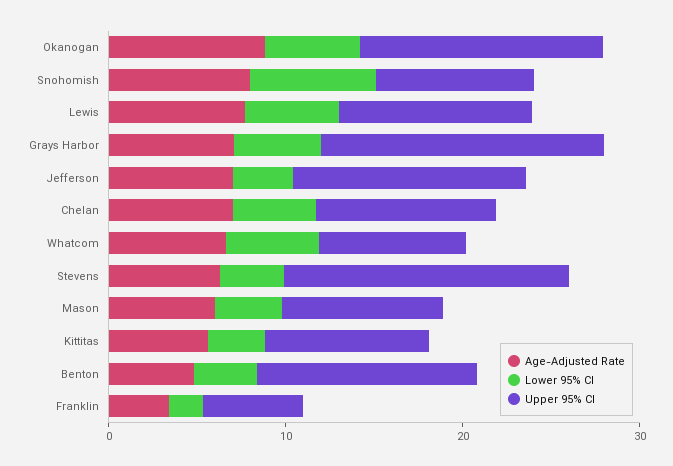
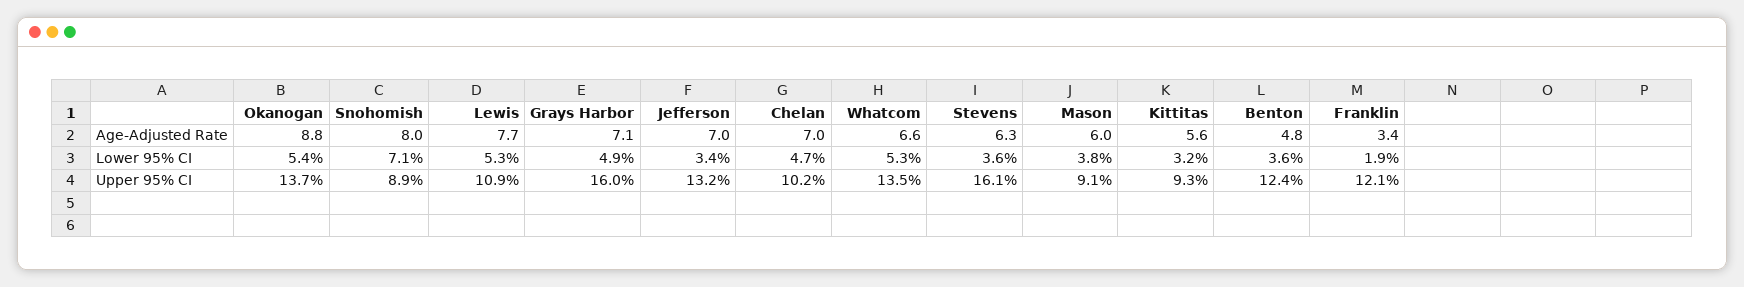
  {
    "Age-Adjusted Rate": {
      "Okanogan": 8.8,
      "Snohomish": 8,
      "Lewis": 7.7,
      "Grays Harbor": 7.1,
      "Jefferson": 7,
      "Chelan": 7,
      "Whatcom": 6.6,
      "Stevens": 6.3,
      "Mason": 6,
      "Kittitas": 5.6,
      "Benton": 4.8,
      "Franklin": 3.4
    },
    "Lower 95% CI": {
      "Okanogan": 5.4,
      "Snohomish": 7.1,
      "Lewis": 5.3,
      "Grays Harbor": 4.9,
      "Jefferson": 3.4,
      "Chelan": 4.7,
      "Whatcom": 5.3,
      "Stevens": 3.6,
      "Mason": 3.8,
      "Kittitas": 3.2,
      "Benton": 3.6,
      "Franklin": 1.9
    },
    "Upper 95% CI": {
      "Okanogan": 13.7,
      "Snohomish": 8.9,
      "Lewis": 10.9,
      "Grays Harbor": 16,
      "Jefferson": 13.2,
      "Chelan": 10.2,
-     "Whatcom": 8,
+     "Whatcom": 13.5,
      "Stevens": 16.1,
      "Mason": 9.1,
      "Kittitas": 9.3,
      "Benton": 12.4,
-     "Franklin": 6
+     "Franklin": 12.1
    }
  }

